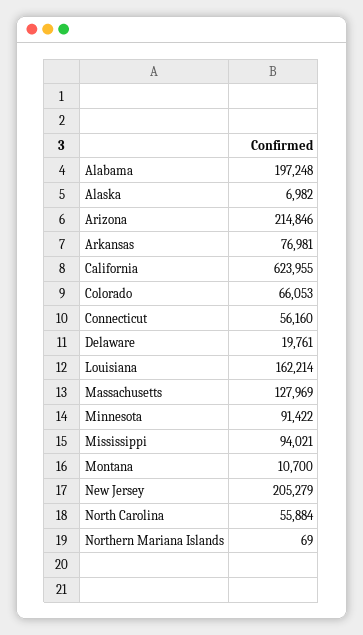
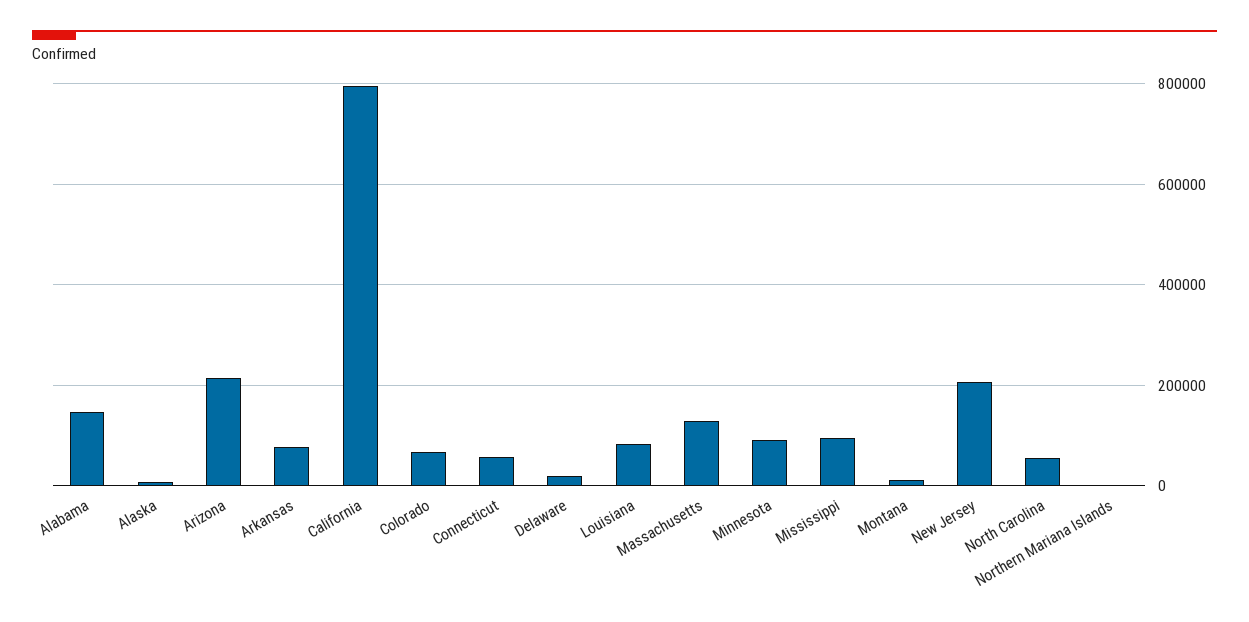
  {
-   "Alabama": 197248,
+   "Alabama": 140000,
    "Alaska": 6982,
    "Arizona": 214846,
    "Arkansas": 76981,
-   "California": 623955,
+   "California": 800000,
    "Colorado": 66053,
    "Connecticut": 56160,
    "Delaware": 19761,
-   "Louisiana": 162214,
+   "Louisiana": 80000,
    "Massachusetts": 127969,
    "Minnesota": 91422,
    "Mississippi": 94021,
    "Montana": 10700,
    "New Jersey": 205279,
    "North Carolina": 55884,
    "Northern Mariana Islands": 69
  }

